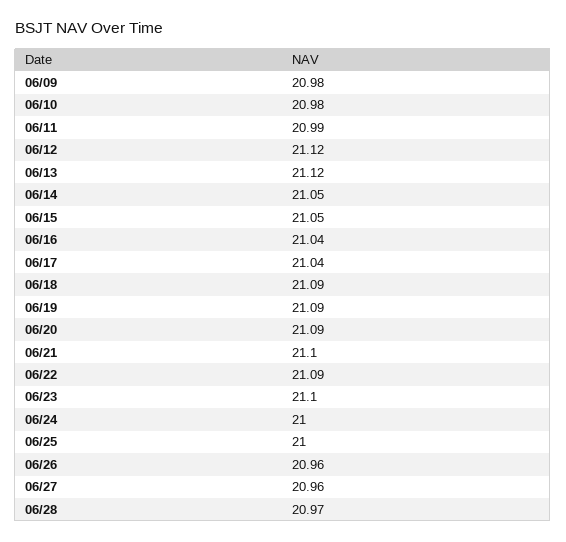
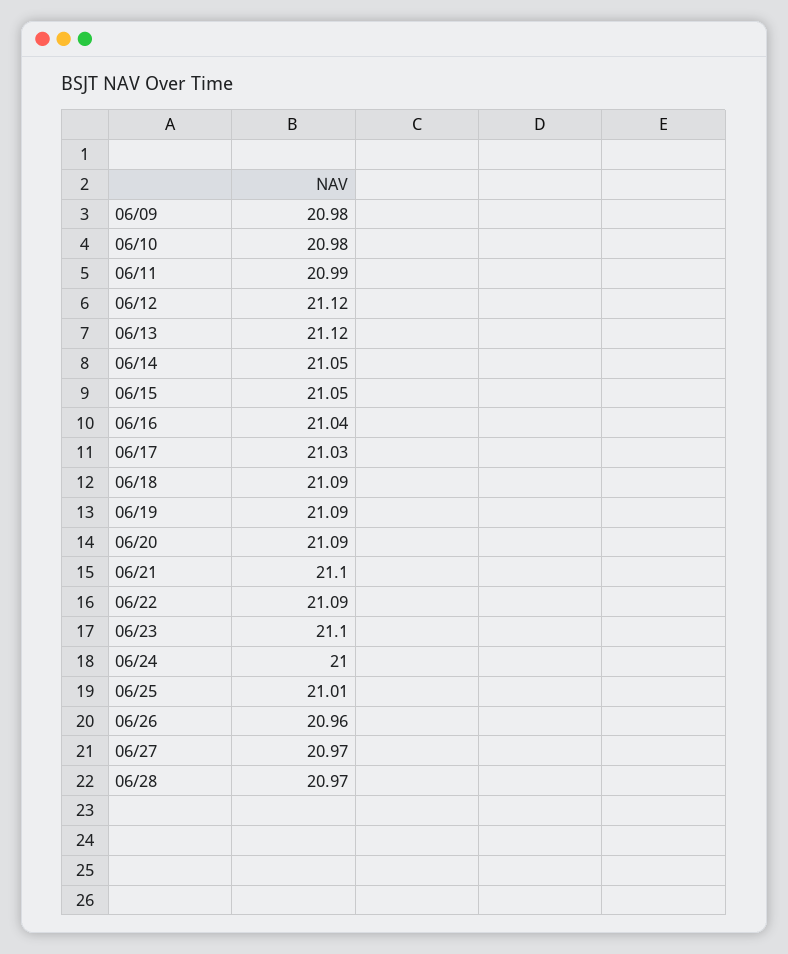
  {
    "06/09": 20.98,
    "06/10": 20.98,
    "06/11": 20.99,
    "06/12": 21.12,
    "06/13": 21.12,
    "06/14": 21.05,
    "06/15": 21.05,
    "06/16": 21.04,
-   "06/17": 21.04,
+   "06/17": 21.03,
    "06/18": 21.09,
    "06/19": 21.09,
    "06/20": 21.09,
    "06/21": 21.1,
    "06/22": 21.09,
    "06/23": 21.1,
    "06/24": 21,
-   "06/25": 21,
+   "06/25": 21.01,
    "06/26": 20.96,
-   "06/27": 20.96,
+   "06/27": 20.97,
    "06/28": 20.97
  }

